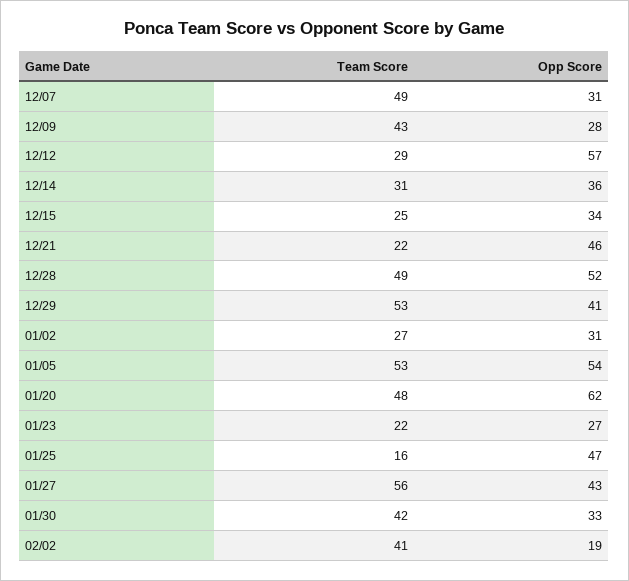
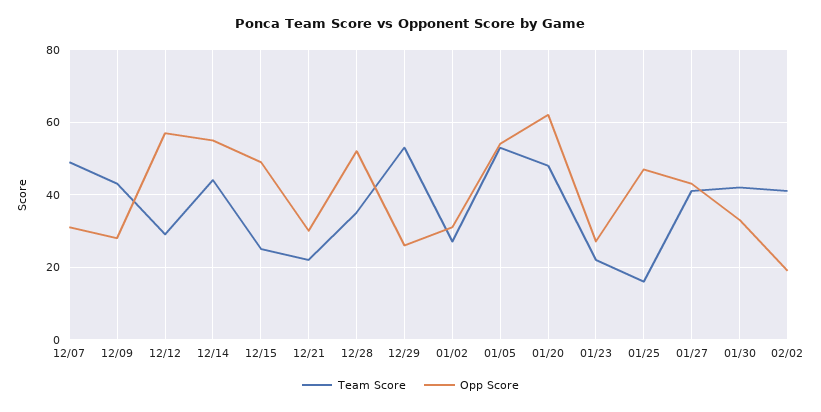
  {
    "Team Score": {
      "12/07": 49,
      "12/09": 43,
      "12/12": 29,
-     "12/14": 31,
+     "12/14": 45,
      "12/15": 25,
      "12/21": 22,
-     "12/28": 49,
+     "12/28": 35,
      "12/29": 53,
      "01/02": 27,
      "01/05": 53,
      "01/20": 48,
      "01/23": 22,
      "01/25": 16,
-     "01/27": 56,
+     "01/27": 40,
      "01/30": 42,
      "02/02": 41
    },
    "Opp Score": {
      "12/07": 31,
      "12/09": 28,
      "12/12": 57,
-     "12/14": 36,
+     "12/14": 55,
-     "12/15": 34,
+     "12/15": 50,
-     "12/21": 46,
+     "12/21": 30,
      "12/28": 52,
-     "12/29": 41,
+     "12/29": 25,
      "01/02": 31,
      "01/05": 54,
      "01/20": 62,
      "01/23": 27,
      "01/25": 47,
      "01/27": 43,
      "01/30": 33,
      "02/02": 19
    }
  }

